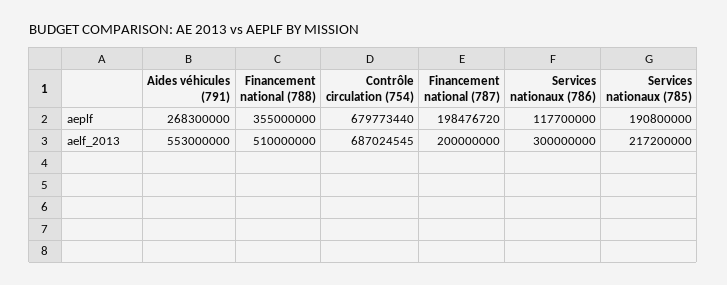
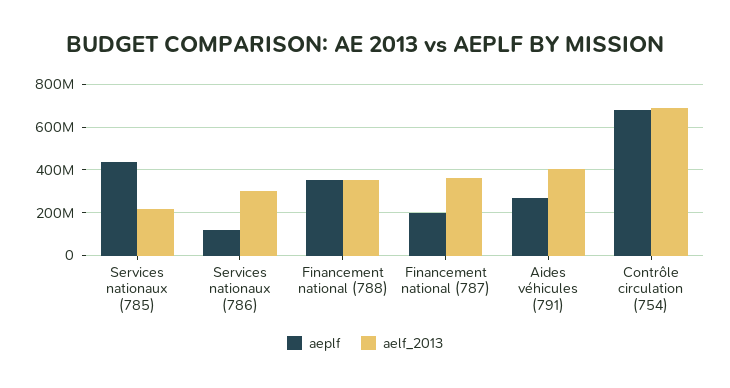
  {
    "aeplf": {
      "Aides véhicules (791)": 268300000,
      "Financement national (788)": 355000000,
      "Contrôle circulation (754)": 679773440,
      "Financement national (787)": 198476720,
      "Services nationaux (786)": 117700000,
-     "Services nationaux (785)": 190800000
+     "Services nationaux (785)": 450000000
    },
    "aelf_2013": {
-     "Aides véhicules (791)": 553000000,
+     "Aides véhicules (791)": 400000000,
-     "Financement national (788)": 510000000,
+     "Financement national (788)": 350000000,
      "Contrôle circulation (754)": 687024545,
-     "Financement national (787)": 200000000,
+     "Financement national (787)": 350000000,
      "Services nationaux (786)": 300000000,
      "Services nationaux (785)": 217200000
    }
  }

